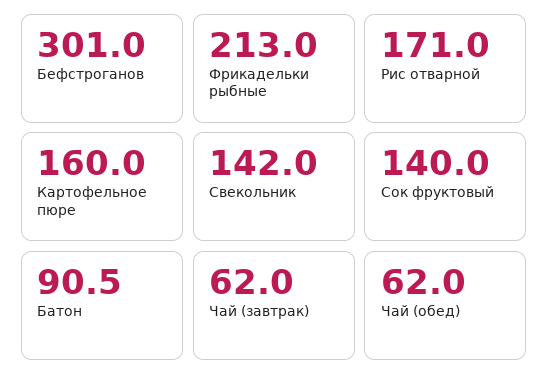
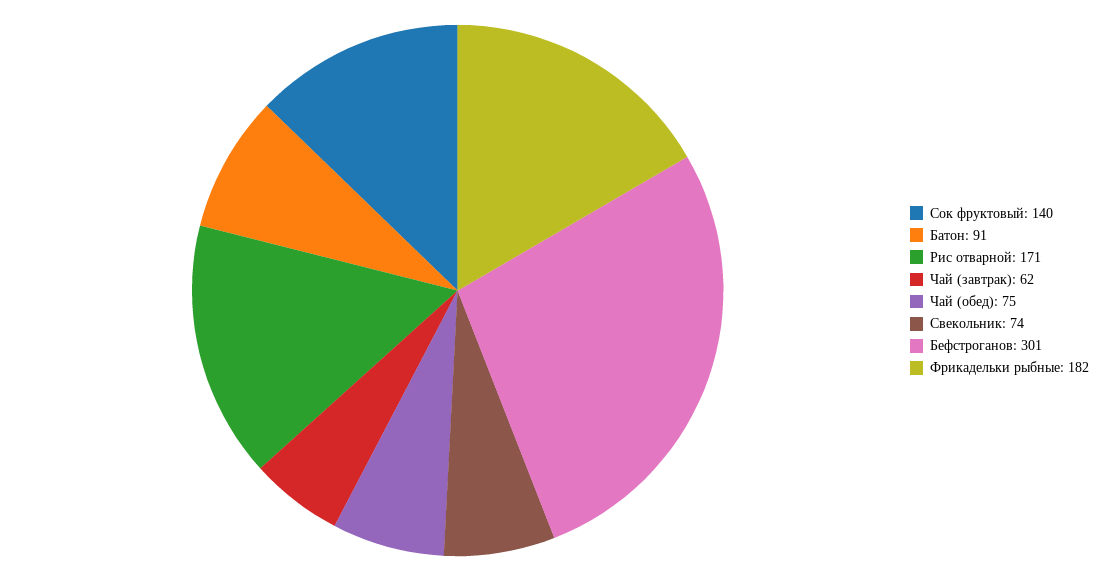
  {
    "Бефстроганов": 301,
-   "Фрикадельки рыбные": 213,
+   "Фрикадельки рыбные": 182,
    "Рис отварной": 171,
-   "Картофельное пюре": 160,
-   "Свекольник": 142,
+   "Свекольник": 74,
    "Сок фруктовый": 140,
    "Батон": 90.5,
    "Чай (завтрак)": 62,
-   "Чай (обед)": 62
+   "Чай (обед)": 75
  }

